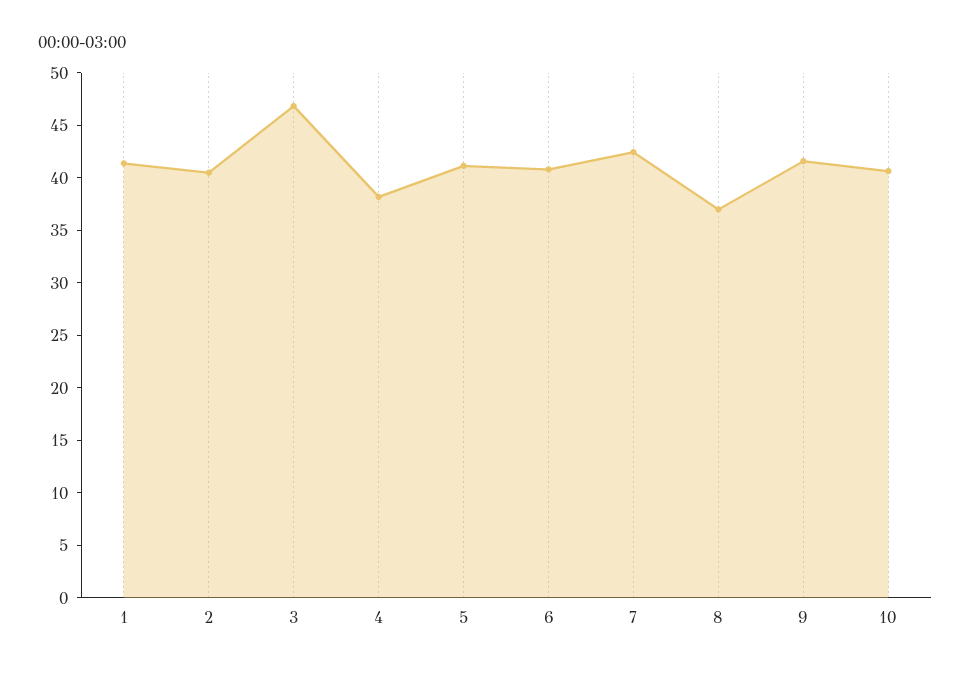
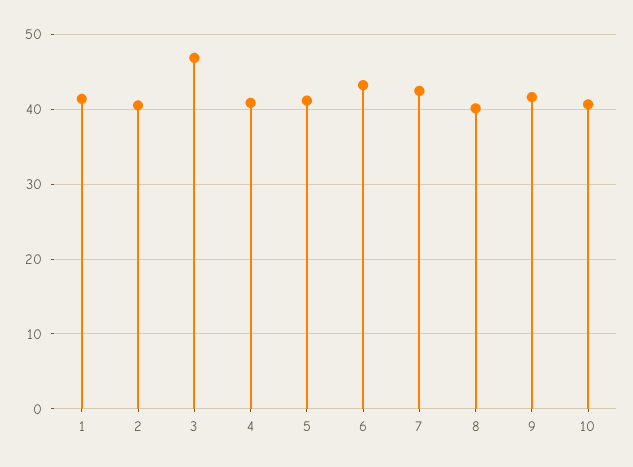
  {
    "1": 41,
    "2": 41,
    "3": 47,
-   "4": 38,
+   "4": 41,
    "5": 41,
-   "6": 41,
+   "6": 43,
    "7": 42,
-   "8": 37,
+   "8": 40,
    "9": 42,
    "10": 41
  }

